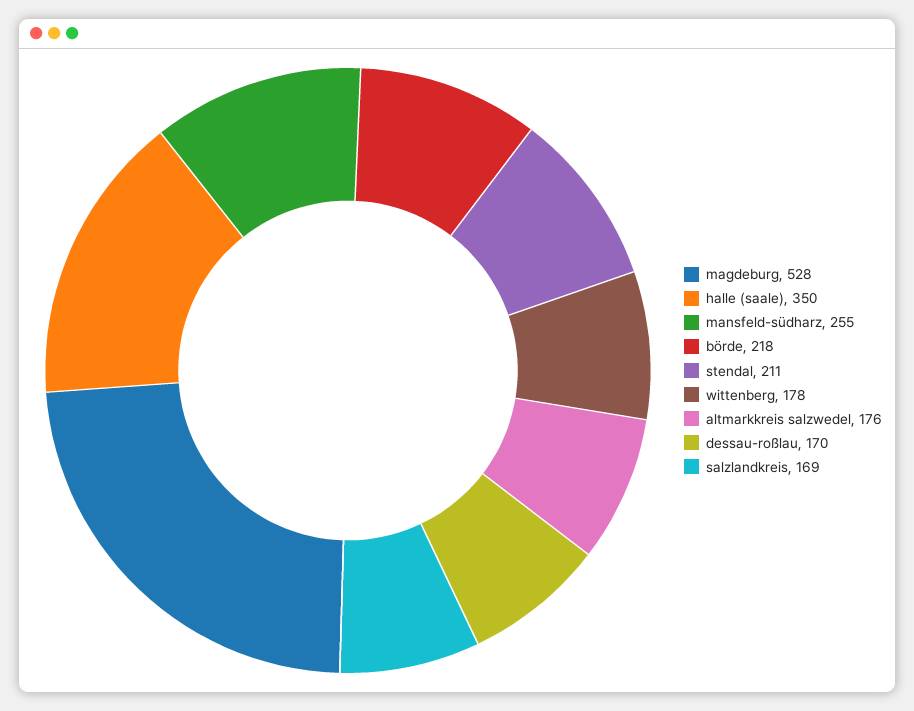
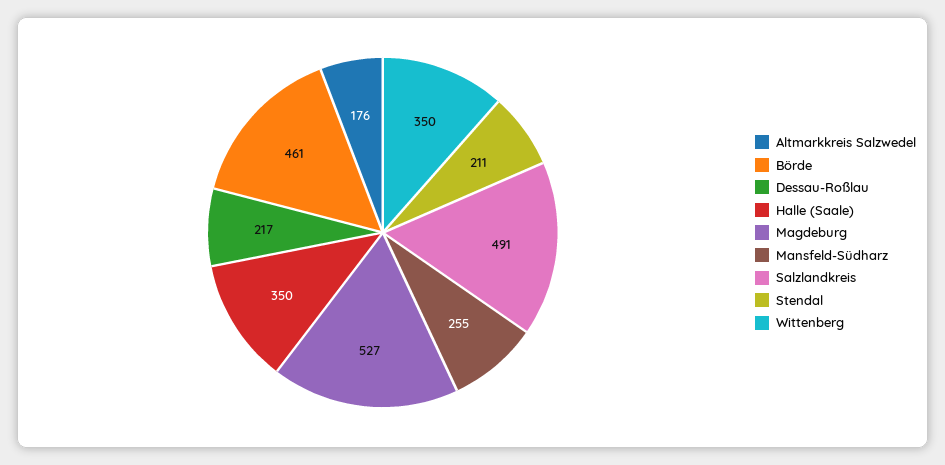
  {
-   "magdeburg": 528,
+   "magdeburg": 527,
    "halle (saale)": 350,
    "mansfeld-südharz": 255,
-   "börde": 218,
+   "börde": 461,
    "stendal": 211,
-   "wittenberg": 178,
+   "wittenberg": 350,
    "altmarkkreis salzwedel": 176,
-   "dessau-roßlau": 170,
+   "dessau-roßlau": 217,
-   "salzlandkreis": 169
+   "salzlandkreis": 491
  }

